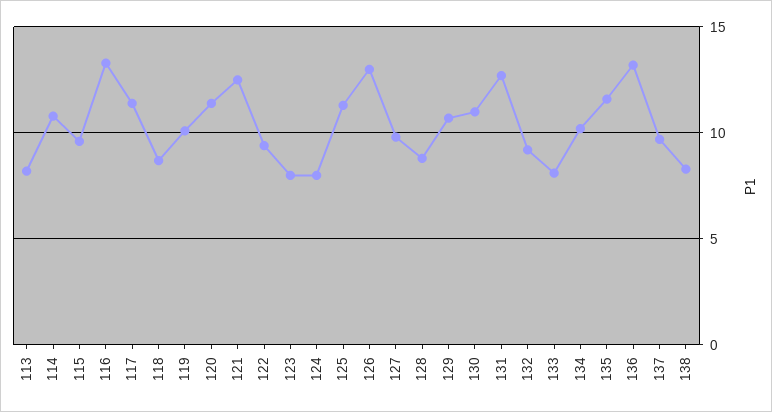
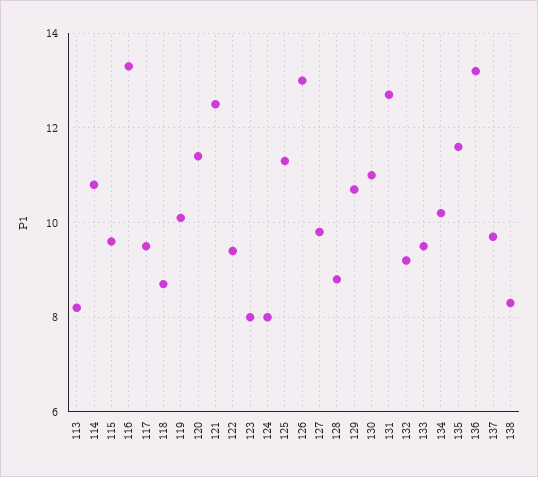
  {
    "113": 8,
    "114": 11,
    "115": 9.5,
    "116": 13.5,
-   "117": 11.5,
+   "117": 9.5,
    "118": 8.5,
    "119": 10,
    "120": 11.5,
    "121": 12.5,
    "122": 9.5,
    "123": 8,
    "124": 8,
    "125": 11.5,
    "126": 13,
    "127": 10,
    "128": 9,
    "129": 10.5,
    "130": 11,
    "131": 12.5,
    "132": 9,
-   "133": 8,
+   "133": 9.5,
    "134": 10,
    "135": 11.5,
    "136": 13,
    "137": 9.5,
    "138": 8.5
  }

